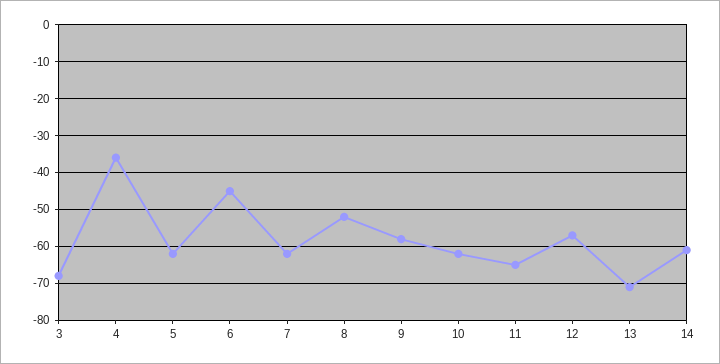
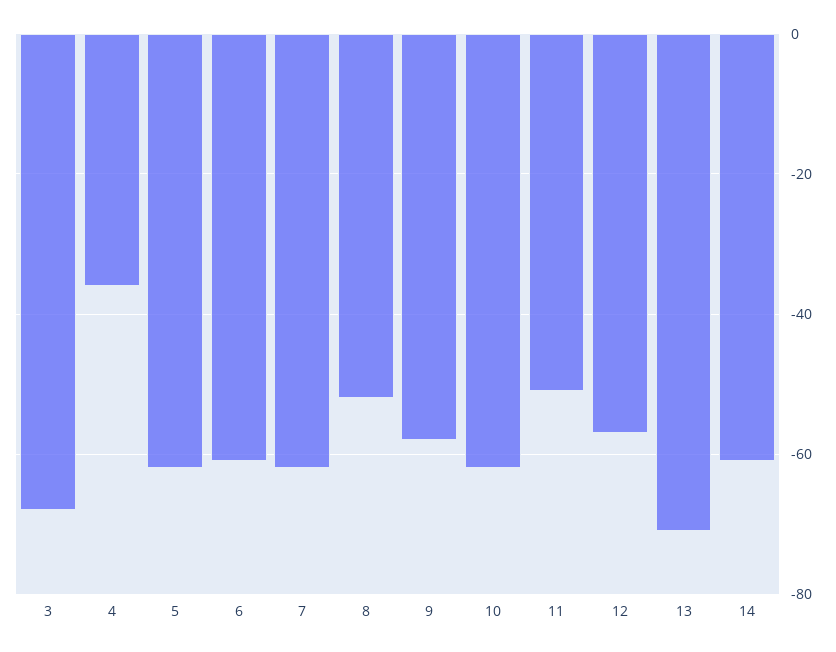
  {
    "3": -70,
    "4": -35,
    "5": -60,
-   "6": -45,
+   "6": -60,
    "7": -60,
    "8": -50,
    "9": -60,
    "10": -60,
-   "11": -65,
+   "11": -50,
    "12": -55,
    "13": -70,
    "14": -60
  }

